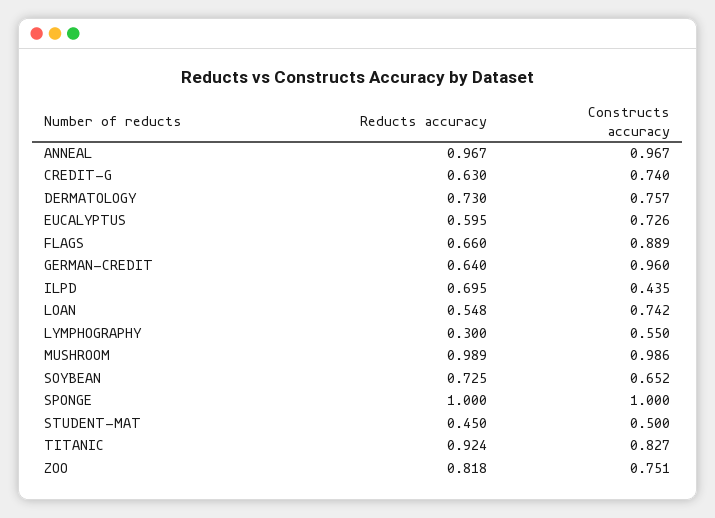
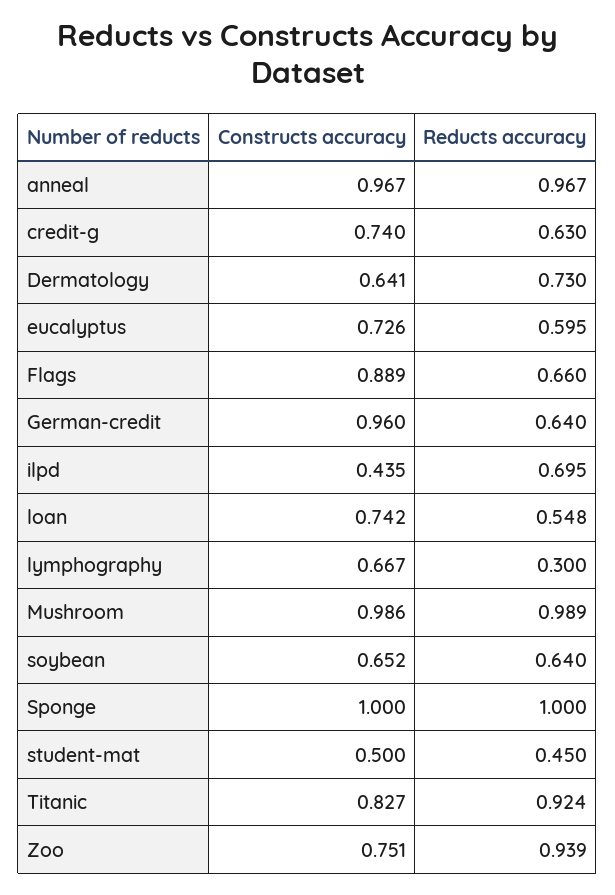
  {
    "Reducts accuracy": {
      "ANNEAL": 0.967,
      "CREDIT-G": 0.63,
      "DERMATOLOGY": 0.73,
      "EUCALYPTUS": 0.595,
      "FLAGS": 0.66,
      "GERMAN-CREDIT": 0.64,
      "ILPD": 0.695,
      "LOAN": 0.548,
      "LYMPHOGRAPHY": 0.3,
      "MUSHROOM": 0.989,
-     "SOYBEAN": 0.725,
+     "SOYBEAN": 0.64,
      "SPONGE": 1,
      "STUDENT-MAT": 0.45,
      "TITANIC": 0.924,
-     "ZOO": 0.818
+     "ZOO": 0.939
    },
    "Constructs accuracy": {
      "ANNEAL": 0.967,
      "CREDIT-G": 0.74,
-     "DERMATOLOGY": 0.757,
+     "DERMATOLOGY": 0.641,
      "EUCALYPTUS": 0.726,
      "FLAGS": 0.889,
      "GERMAN-CREDIT": 0.96,
      "ILPD": 0.435,
      "LOAN": 0.742,
-     "LYMPHOGRAPHY": 0.55,
+     "LYMPHOGRAPHY": 0.667,
      "MUSHROOM": 0.986,
      "SOYBEAN": 0.652,
      "SPONGE": 1,
      "STUDENT-MAT": 0.5,
      "TITANIC": 0.827,
      "ZOO": 0.751
    }
  }

